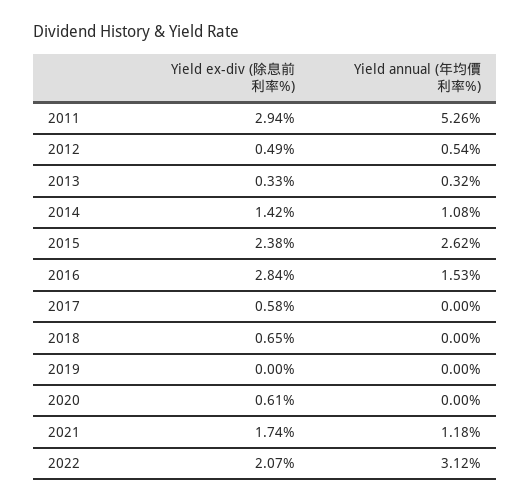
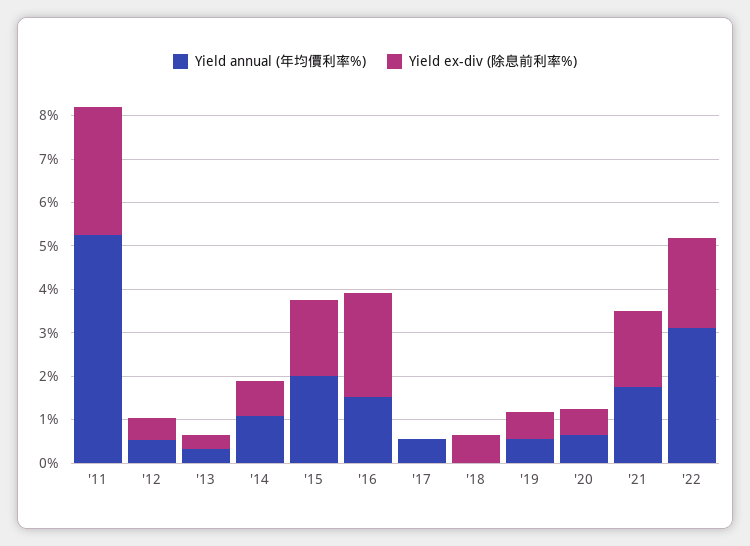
  {
    "Yield ex-div (除息前利率%)": {
      "2011": 2.94,
      "2012": 0.49,
      "2013": 0.33,
-     "2014": 1.42,
+     "2014": 0.8,
-     "2015": 2.38,
+     "2015": 1.8,
-     "2016": 2.84,
+     "2016": 2.4,
-     "2017": 0.58,
+     "2017": 0,
      "2018": 0.65,
-     "2019": 0,
+     "2019": 0.6,
      "2020": 0.61,
      "2021": 1.74,
      "2022": 2.07
    },
    "Yield annual (年均價利率%)": {
      "2011": 5.26,
      "2012": 0.54,
      "2013": 0.32,
      "2014": 1.08,
-     "2015": 2.62,
+     "2015": 2,
      "2016": 1.53,
-     "2017": 0,
+     "2017": 0.6,
      "2018": 0,
-     "2019": 0,
+     "2019": 0.6,
-     "2020": 0,
+     "2020": 0.6,
-     "2021": 1.18,
+     "2021": 1.8,
      "2022": 3.12
    }
  }

